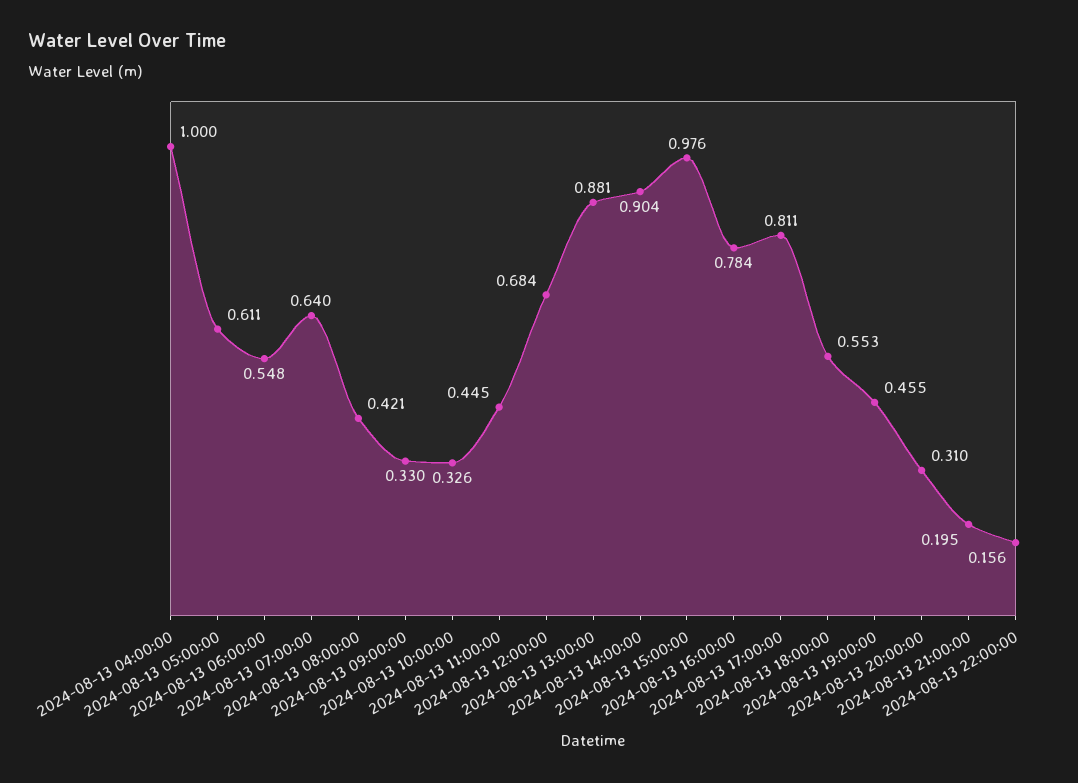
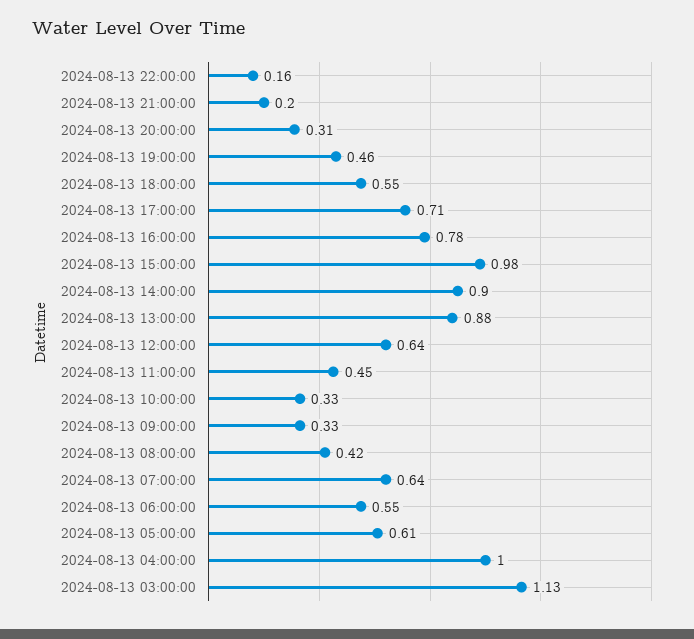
  {
    "2024-08-13 04:00:00": 1,
    "2024-08-13 05:00:00": 0.611,
    "2024-08-13 06:00:00": 0.548,
    "2024-08-13 07:00:00": 0.64,
    "2024-08-13 08:00:00": 0.421,
    "2024-08-13 09:00:00": 0.33,
    "2024-08-13 10:00:00": 0.326,
    "2024-08-13 11:00:00": 0.445,
-   "2024-08-13 12:00:00": 0.684,
+   "2024-08-13 12:00:00": 0.64,
    "2024-08-13 13:00:00": 0.881,
    "2024-08-13 14:00:00": 0.904,
    "2024-08-13 15:00:00": 0.976,
    "2024-08-13 16:00:00": 0.784,
-   "2024-08-13 17:00:00": 0.811,
+   "2024-08-13 17:00:00": 0.71,
    "2024-08-13 18:00:00": 0.553,
    "2024-08-13 19:00:00": 0.455,
    "2024-08-13 20:00:00": 0.31,
    "2024-08-13 21:00:00": 0.195,
-   "2024-08-13 22:00:00": 0.156
+   "2024-08-13 22:00:00": 0.156,
+   "2024-08-13 03:00:00": 1.13
  }

